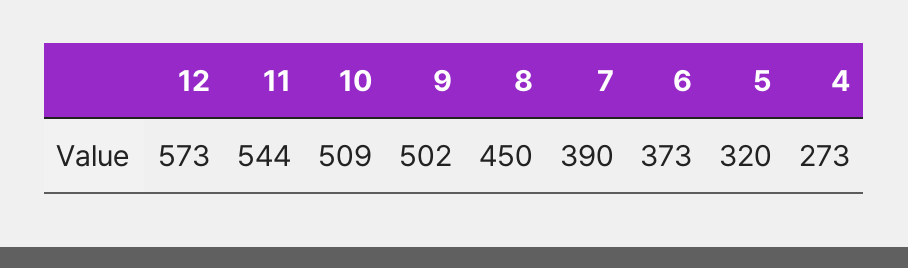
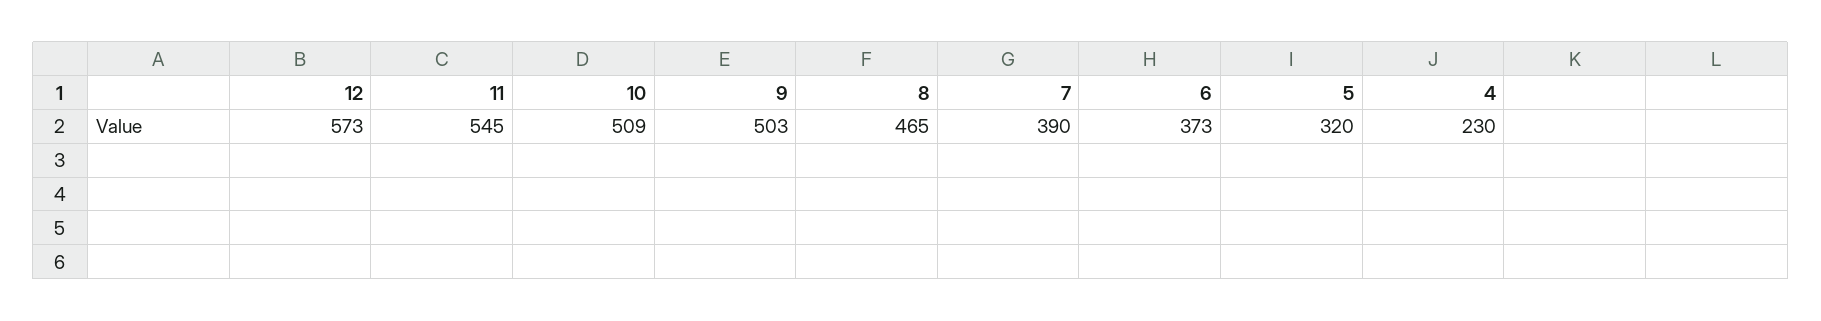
  {
    "12": 573,
-   "11": 544,
+   "11": 545,
    "10": 509,
-   "9": 502,
+   "9": 503,
-   "8": 450,
+   "8": 465,
    "7": 390,
    "6": 373,
    "5": 320,
-   "4": 273
+   "4": 230
  }

